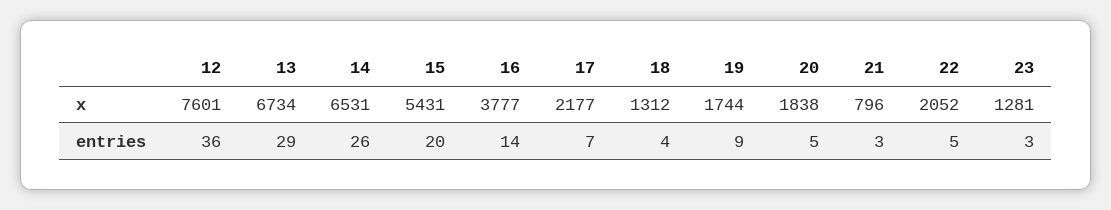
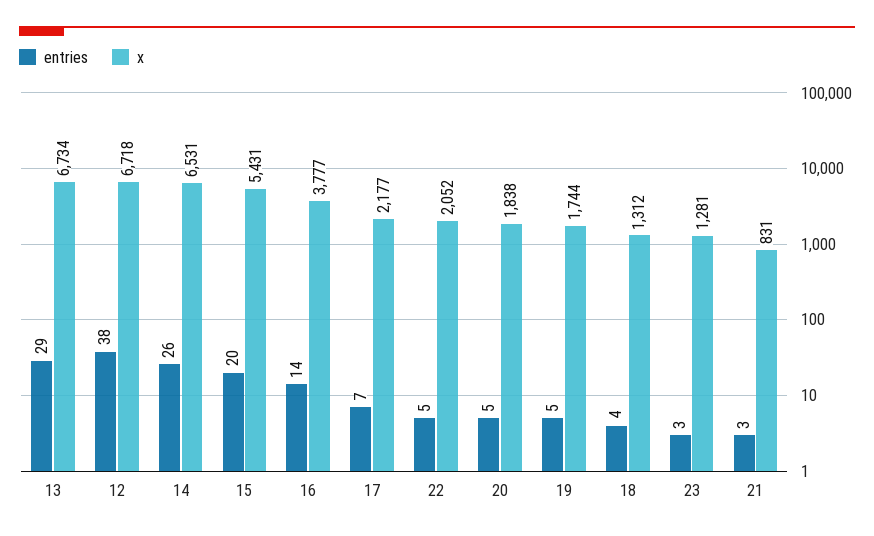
  {
    "x": {
-     "12": 7601,
+     "12": 6718,
      "13": 6734,
      "14": 6531,
      "15": 5431,
      "16": 3777,
      "17": 2177,
      "18": 1312,
      "19": 1744,
      "20": 1838,
-     "21": 796,
+     "21": 831,
      "22": 2052,
      "23": 1281
    },
    "entries": {
-     "12": 36,
+     "12": 38,
      "13": 29,
      "14": 26,
      "15": 20,
      "16": 14,
      "17": 7,
      "18": 4,
-     "19": 9,
+     "19": 5,
      "20": 5,
      "21": 3,
      "22": 5,
      "23": 3
    }
  }

